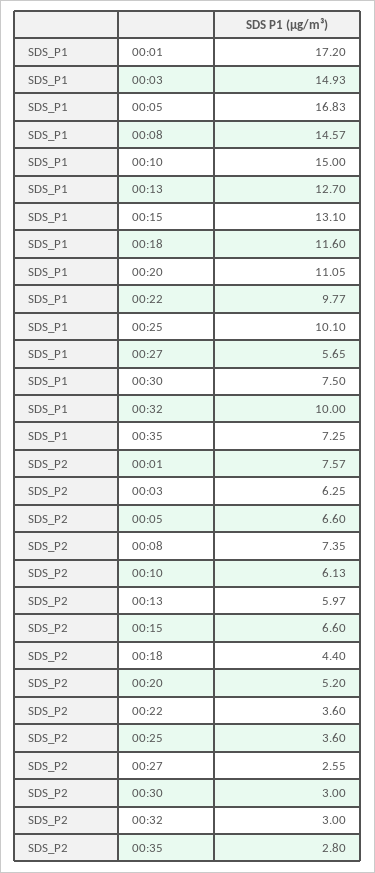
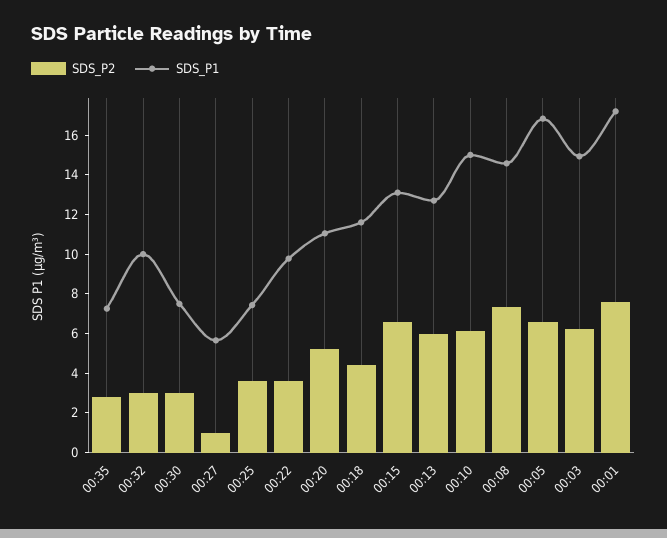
  {
    "SDS_P1": {
      "00:01": 17.2,
      "00:03": 14.93,
      "00:05": 16.83,
      "00:08": 14.57,
      "00:10": 15,
      "00:13": 12.7,
      "00:15": 13.1,
      "00:18": 11.6,
      "00:20": 11.05,
      "00:22": 9.77,
-     "00:25": 10.1,
+     "00:25": 7.5,
      "00:27": 5.65,
      "00:30": 7.5,
      "00:32": 10,
      "00:35": 7.25
    },
    "SDS_P2": {
      "00:01": 7.57,
      "00:03": 6.25,
      "00:05": 6.6,
      "00:08": 7.35,
      "00:10": 6.13,
      "00:13": 5.97,
      "00:15": 6.6,
      "00:18": 4.4,
      "00:20": 5.2,
      "00:22": 3.6,
      "00:25": 3.6,
-     "00:27": 2.55,
+     "00:27": 1,
      "00:30": 3,
      "00:32": 3,
      "00:35": 2.8
    }
  }

